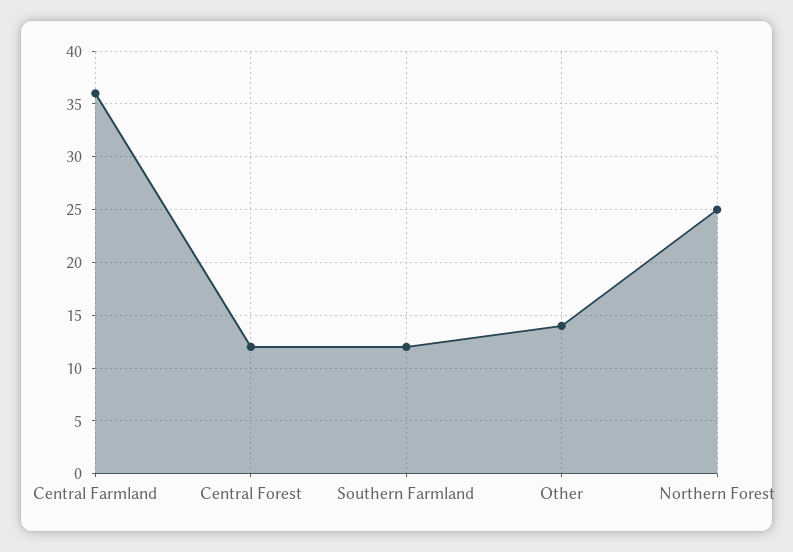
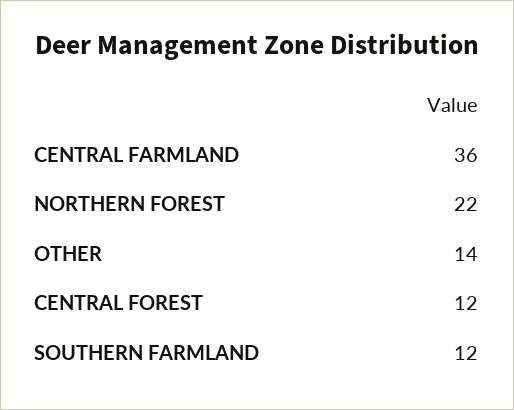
  {
    "Central Farmland": 36,
    "Central Forest": 12,
    "Southern Farmland": 12,
    "Other": 14,
-   "Northern Forest": 25
+   "Northern Forest": 22
  }

